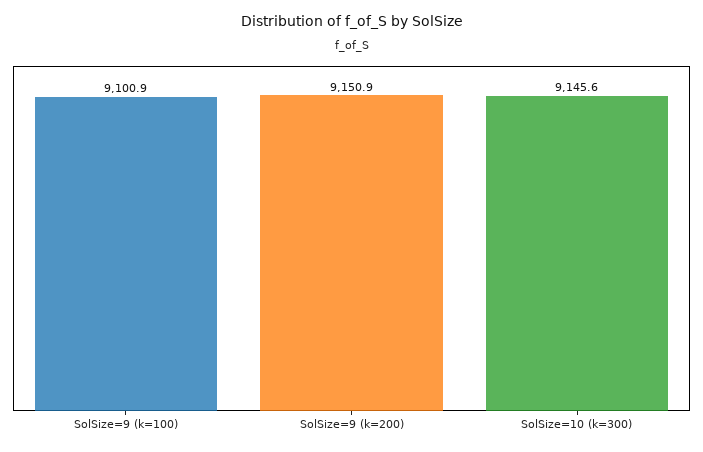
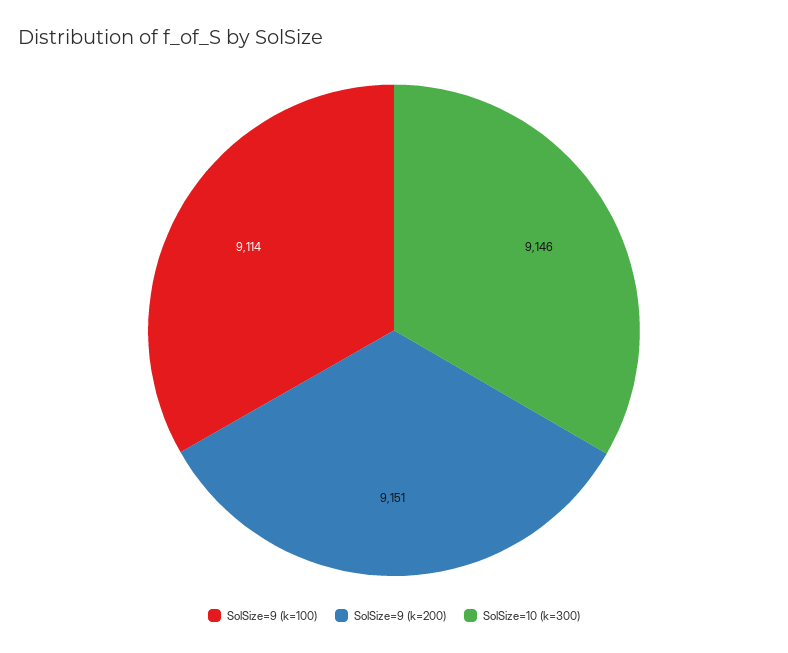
  {
-   "SolSize=9 (k=100)": 9100.9,
+   "SolSize=9 (k=100)": 9114,
    "SolSize=9 (k=200)": 9150.9,
    "SolSize=10 (k=300)": 9145.6
  }

